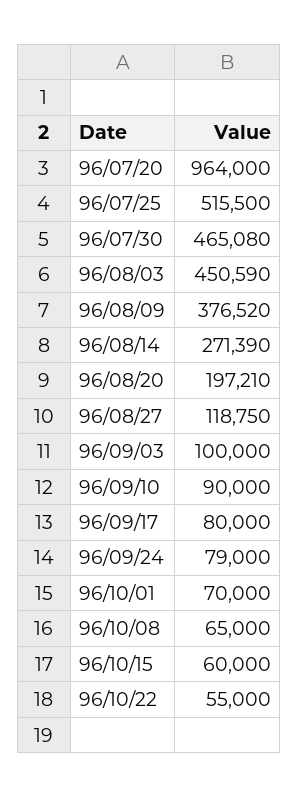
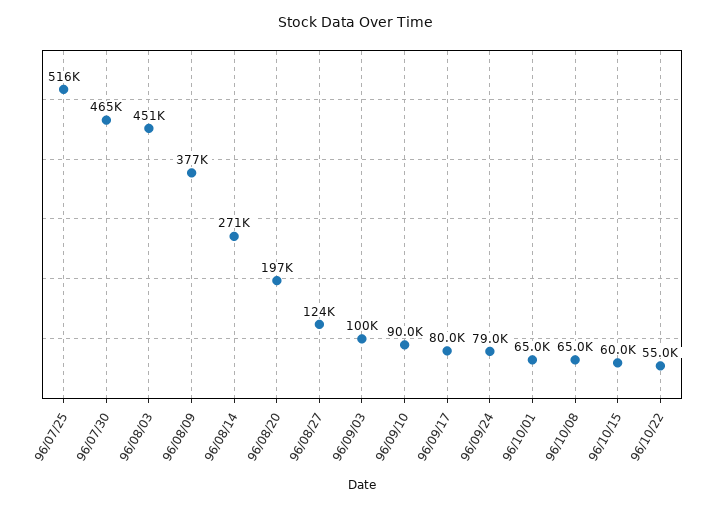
  {
-   "96/07/20": 964000,
    "96/07/25": 515500,
    "96/07/30": 465080,
    "96/08/03": 450590,
    "96/08/09": 376520,
    "96/08/14": 271390,
    "96/08/20": 197210,
-   "96/08/27": 118750,
+   "96/08/27": 124000,
    "96/09/03": 100000,
    "96/09/10": 90000,
    "96/09/17": 80000,
    "96/09/24": 79000,
-   "96/10/01": 70000,
+   "96/10/01": 65000,
    "96/10/08": 65000,
    "96/10/15": 60000,
    "96/10/22": 55000
  }

